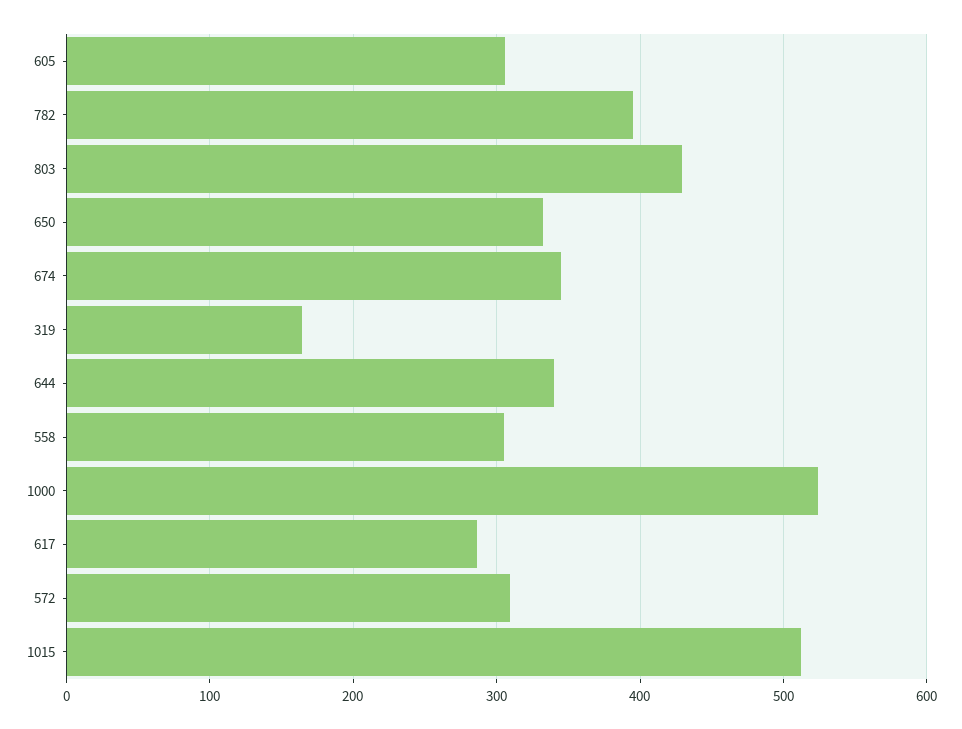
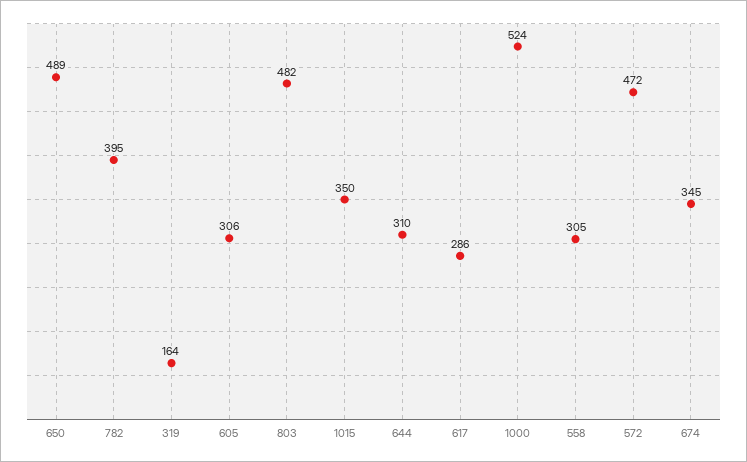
  {
    "605": 306,
    "782": 395,
-   "803": 430,
+   "803": 482,
-   "650": 330,
+   "650": 489,
    "674": 345,
    "319": 164,
-   "644": 340,
+   "644": 310,
    "558": 305,
    "1000": 524,
    "617": 286,
-   "572": 310,
+   "572": 472,
-   "1015": 510
+   "1015": 350
  }

